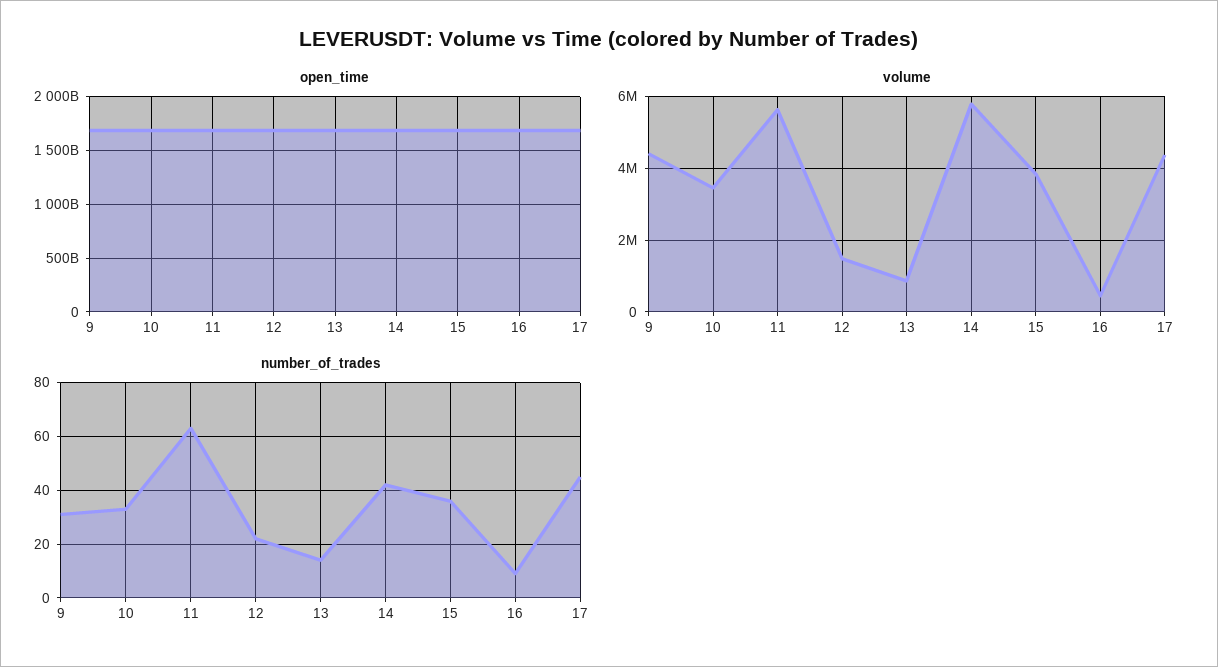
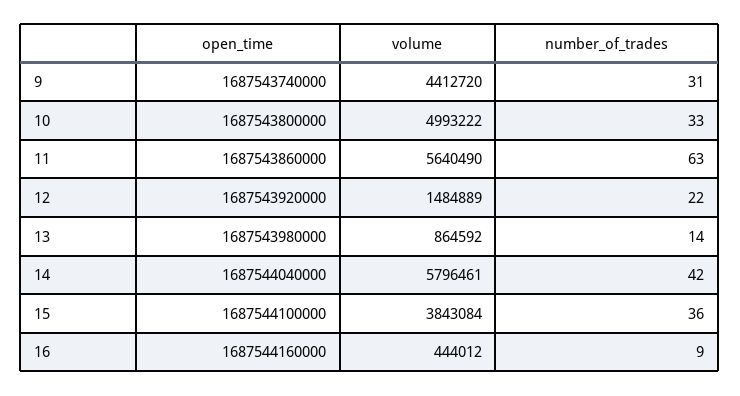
  {
    "open_time": {
      "9": 1687543740000,
      "10": 1687543800000,
      "11": 1687543860000,
      "12": 1687543920000,
      "13": 1687543980000,
      "14": 1687544040000,
      "15": 1687544100000,
-     "16": 1687544160000,
+     "16": 1687544160000
-     "17": 1700000000000
    },
    "volume": {
      "9": 4412720,
-     "10": 3400000,
+     "10": 4993222,
      "11": 5640490,
      "12": 1484889,
      "13": 864592,
      "14": 5796461,
      "15": 3843084,
-     "16": 444012,
+     "16": 444012
-     "17": 4400000
    },
    "number_of_trades": {
      "9": 31,
      "10": 33,
      "11": 63,
      "12": 22,
      "13": 14,
      "14": 42,
      "15": 36,
-     "16": 9,
+     "16": 9
-     "17": 45
    }
  }

